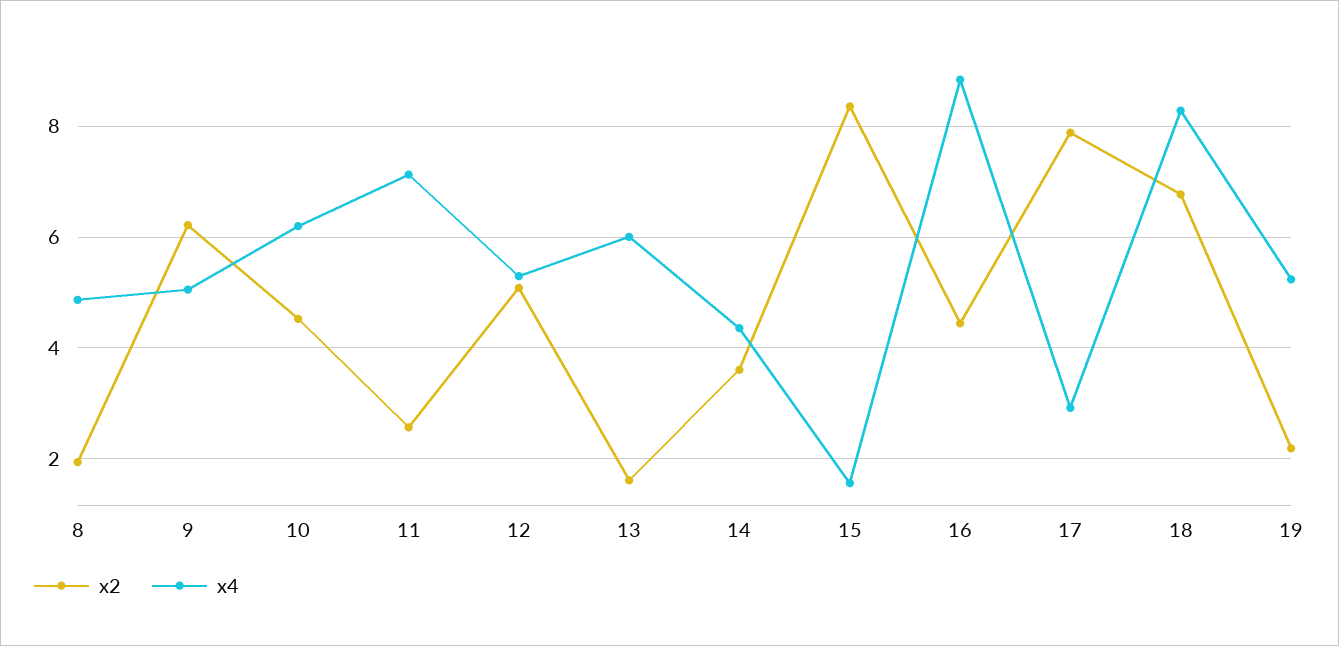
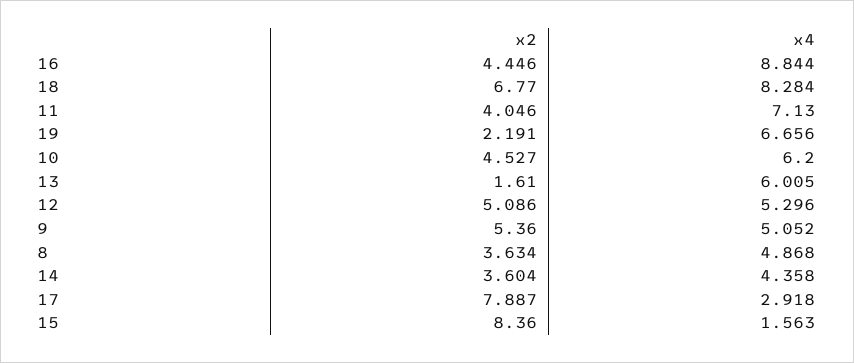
  {
    "x2": {
-     "8": 2,
+     "8": 3.634,
-     "9": 6.2,
+     "9": 5.36,
      "10": 4.527,
-     "11": 2.6,
+     "11": 4.046,
      "12": 5.086,
      "13": 1.61,
      "14": 3.604,
      "15": 8.36,
      "16": 4.446,
      "17": 7.887,
      "18": 6.77,
      "19": 2.191
    },
    "x4": {
      "8": 4.868,
      "9": 5.052,
      "10": 6.2,
      "11": 7.13,
      "12": 5.296,
      "13": 6.005,
      "14": 4.358,
      "15": 1.563,
      "16": 8.844,
      "17": 2.918,
      "18": 8.284,
-     "19": 5.2
+     "19": 6.656
    }
  }

